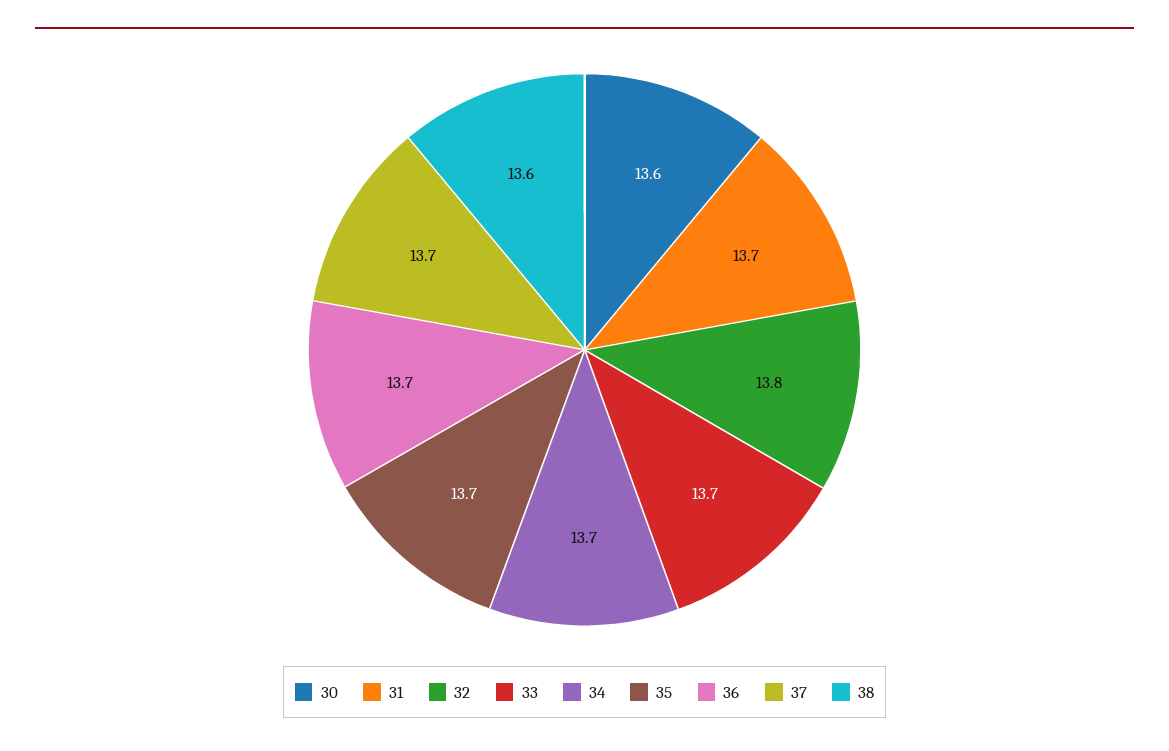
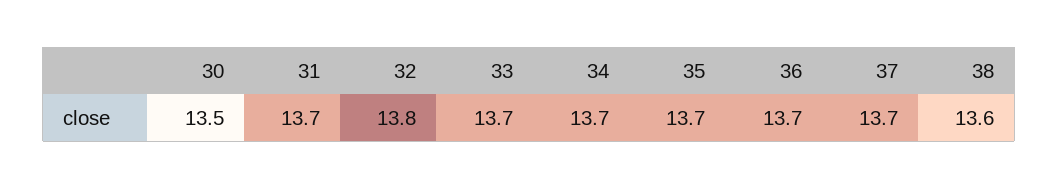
  {
-   "30": 13.6,
+   "30": 13.5,
    "31": 13.7,
    "32": 13.8,
    "33": 13.7,
    "34": 13.7,
    "35": 13.7,
    "36": 13.7,
    "37": 13.7,
    "38": 13.6
  }

